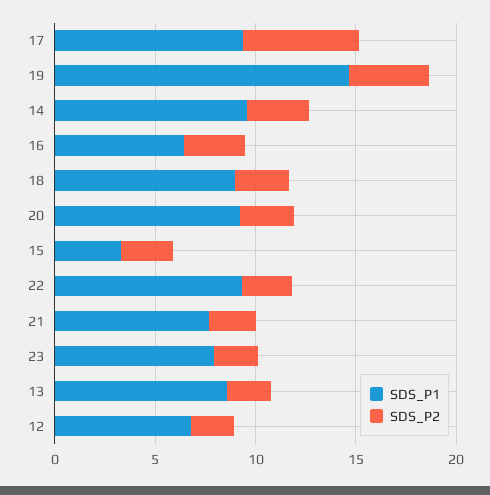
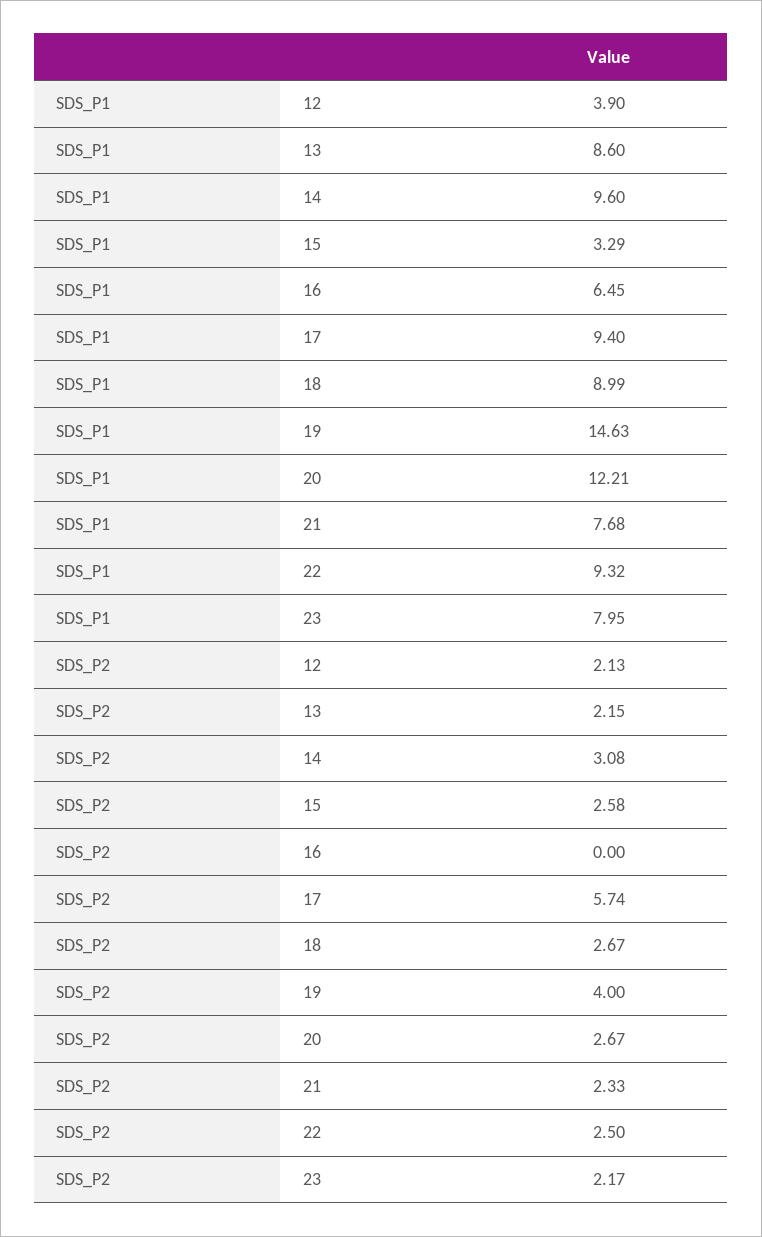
  {
    "SDS_P1": {
      "17": 9.4,
      "19": 14.63,
      "14": 9.6,
      "16": 6.45,
      "18": 8.99,
-     "20": 9,
+     "20": 12.21,
      "15": 3.29,
      "22": 9.32,
      "21": 7.68,
      "23": 7.95,
      "13": 8.6,
-     "12": 7
+     "12": 3.9
    },
    "SDS_P2": {
      "17": 5.74,
      "19": 4,
      "14": 3.08,
-     "16": 3,
+     "16": 0,
      "18": 2.67,
      "20": 2.67,
      "15": 2.58,
      "22": 2.5,
      "21": 2.33,
      "23": 2.17,
      "13": 2.15,
      "12": 2.13
    }
  }

